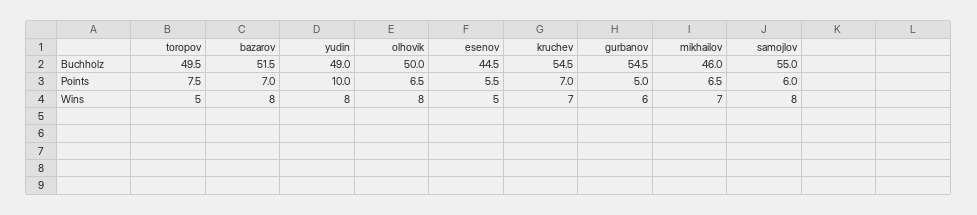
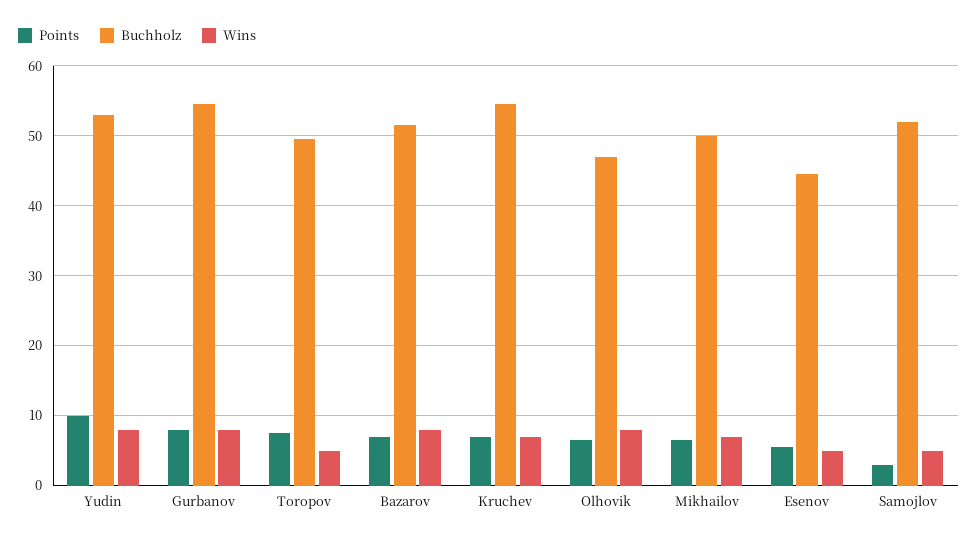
  {
    "Buchholz": {
      "toropov": 49.5,
      "bazarov": 51.5,
-     "yudin": 49,
+     "yudin": 53,
-     "olhovik": 50,
+     "olhovik": 47,
      "esenov": 44.5,
      "kruchev": 54.5,
      "gurbanov": 54.5,
-     "mikhailov": 46,
+     "mikhailov": 50,
-     "samojlov": 55
+     "samojlov": 52
    },
    "Points": {
      "toropov": 7.5,
      "bazarov": 7,
      "yudin": 10,
      "olhovik": 6.5,
      "esenov": 5.5,
      "kruchev": 7,
-     "gurbanov": 5,
+     "gurbanov": 8,
      "mikhailov": 6.5,
-     "samojlov": 6
+     "samojlov": 3
    },
    "Wins": {
      "toropov": 5,
      "bazarov": 8,
      "yudin": 8,
      "olhovik": 8,
      "esenov": 5,
      "kruchev": 7,
-     "gurbanov": 6,
+     "gurbanov": 8,
      "mikhailov": 7,
-     "samojlov": 8
+     "samojlov": 5
    }
  }

